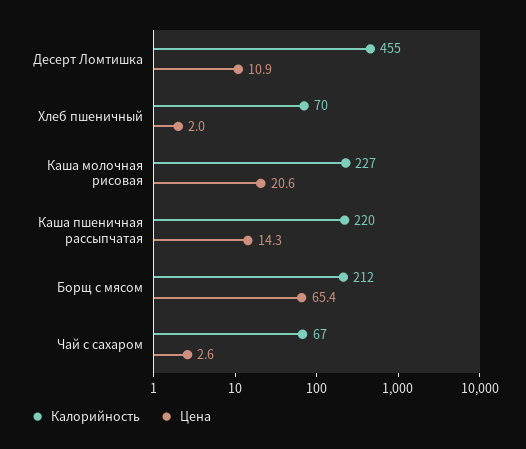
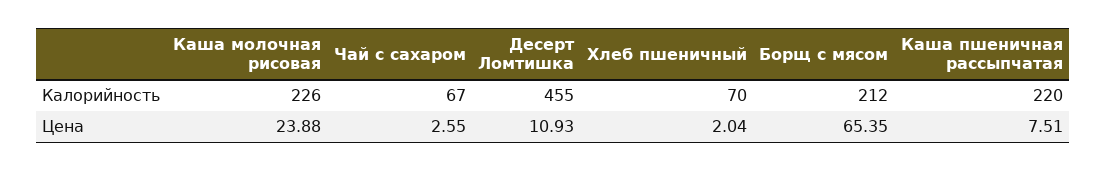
  {
    "Калорийность": {
      "Десерт Ломтишка": 455,
      "Хлеб пшеничный": 70,
-     "Каша молочная рисовая": 227,
+     "Каша молочная рисовая": 226,
      "Каша пшеничная рассыпчатая": 220,
      "Борщ с мясом": 212,
      "Чай с сахаром": 67
    },
    "Цена": {
      "Десерт Ломтишка": 10.93,
      "Хлеб пшеничный": 2.04,
-     "Каша молочная рисовая": 20.6,
+     "Каша молочная рисовая": 23.88,
-     "Каша пшеничная рассыпчатая": 14.3,
+     "Каша пшеничная рассыпчатая": 7.51,
      "Борщ с мясом": 65.35,
      "Чай с сахаром": 2.55
    }
  }

